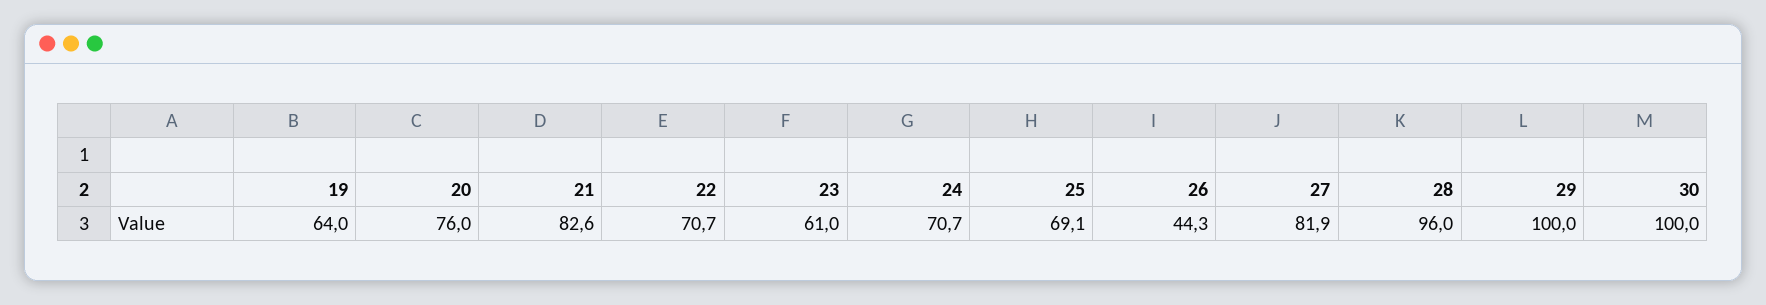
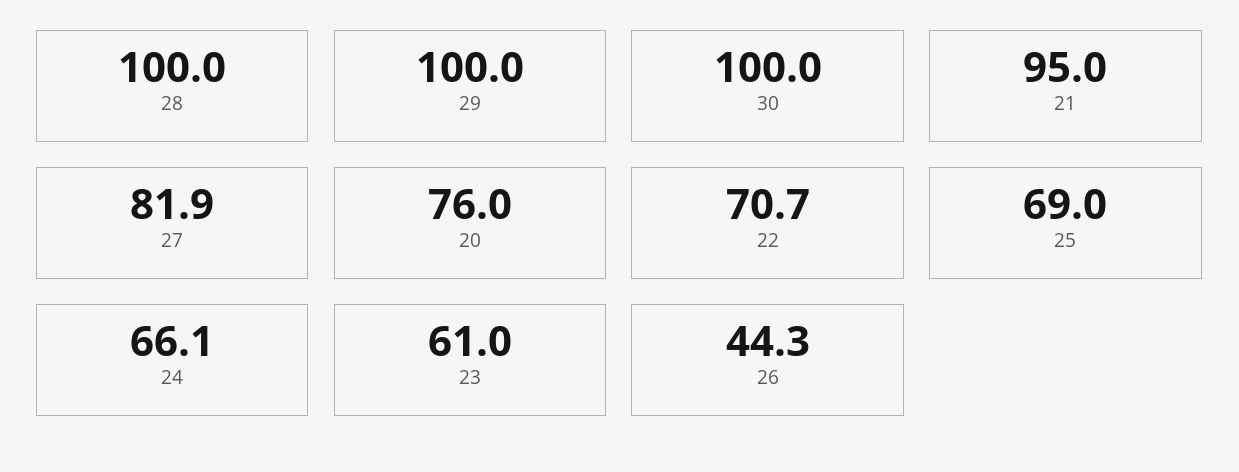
  {
-   "19": 64,
    "20": 76,
-   "21": 82.6,
+   "21": 95,
    "22": 70.7,
    "23": 61,
-   "24": 70.7,
+   "24": 66.1,
-   "25": 69.1,
+   "25": 69,
    "26": 44.3,
    "27": 81.9,
-   "28": 96,
+   "28": 100,
    "29": 100,
    "30": 100
  }

